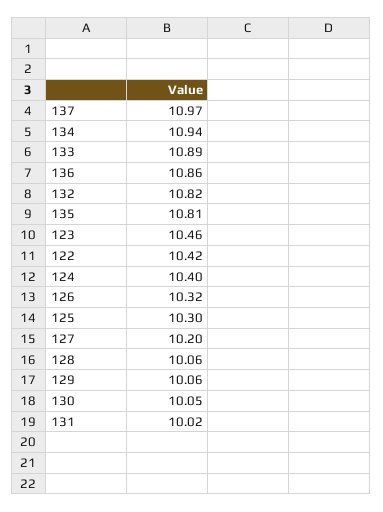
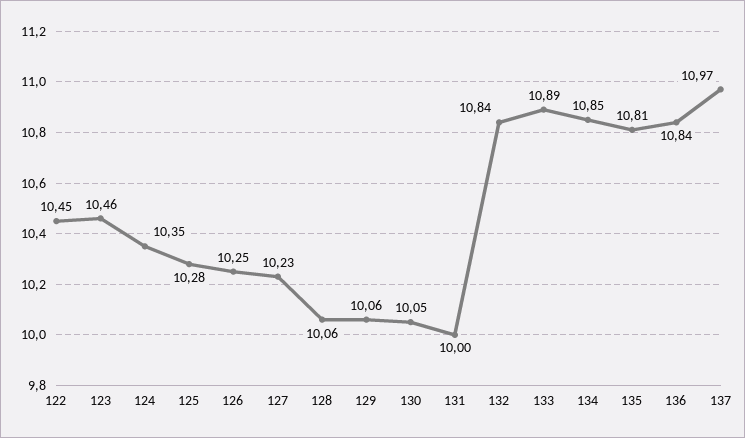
  {
    "137": 10.97,
-   "134": 10.94,
+   "134": 10.85,
    "133": 10.89,
-   "136": 10.86,
+   "136": 10.84,
-   "132": 10.82,
+   "132": 10.84,
    "135": 10.81,
    "123": 10.46,
-   "122": 10.42,
+   "122": 10.45,
-   "124": 10.4,
+   "124": 10.35,
-   "126": 10.32,
+   "126": 10.25,
-   "125": 10.3,
+   "125": 10.28,
-   "127": 10.2,
+   "127": 10.23,
    "128": 10.06,
    "129": 10.06,
    "130": 10.05,
-   "131": 10.02
+   "131": 10
  }

